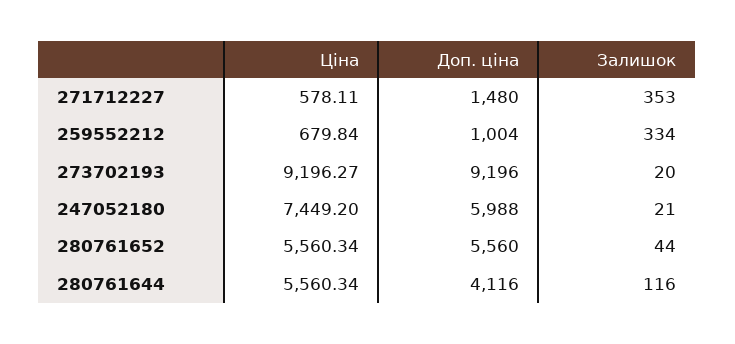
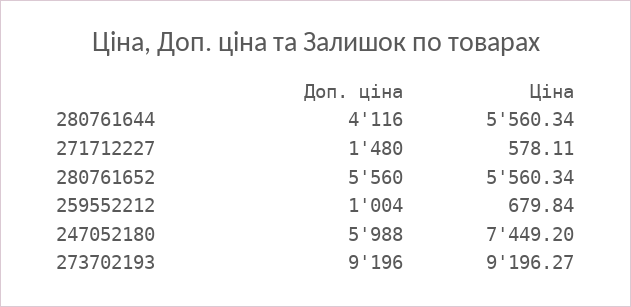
  {
    "Ціна": {
      "271712227": 578.11,
      "259552212": 679.84,
      "273702193": 9196.27,
      "247052180": 7449.2,
      "280761652": 5560.34,
      "280761644": 5560.34
    },
    "Доп. ціна": {
      "271712227": 1480,
      "259552212": 1004,
      "273702193": 9196,
      "247052180": 5988,
      "280761652": 5560,
      "280761644": 4116
-   },
+   }
-   "Залишок": {
-     "271712227": 353,
-     "259552212": 334,
-     "273702193": 20,
-     "247052180": 21,
-     "280761652": 44,
-     "280761644": 116
-   }
  }

